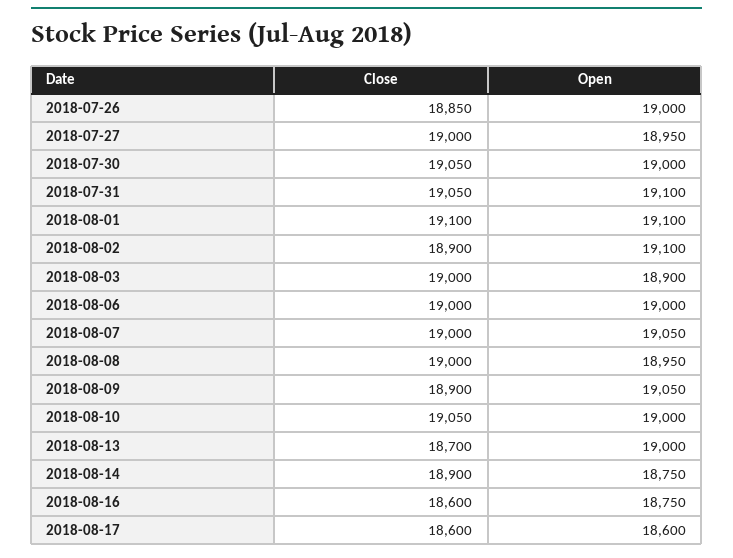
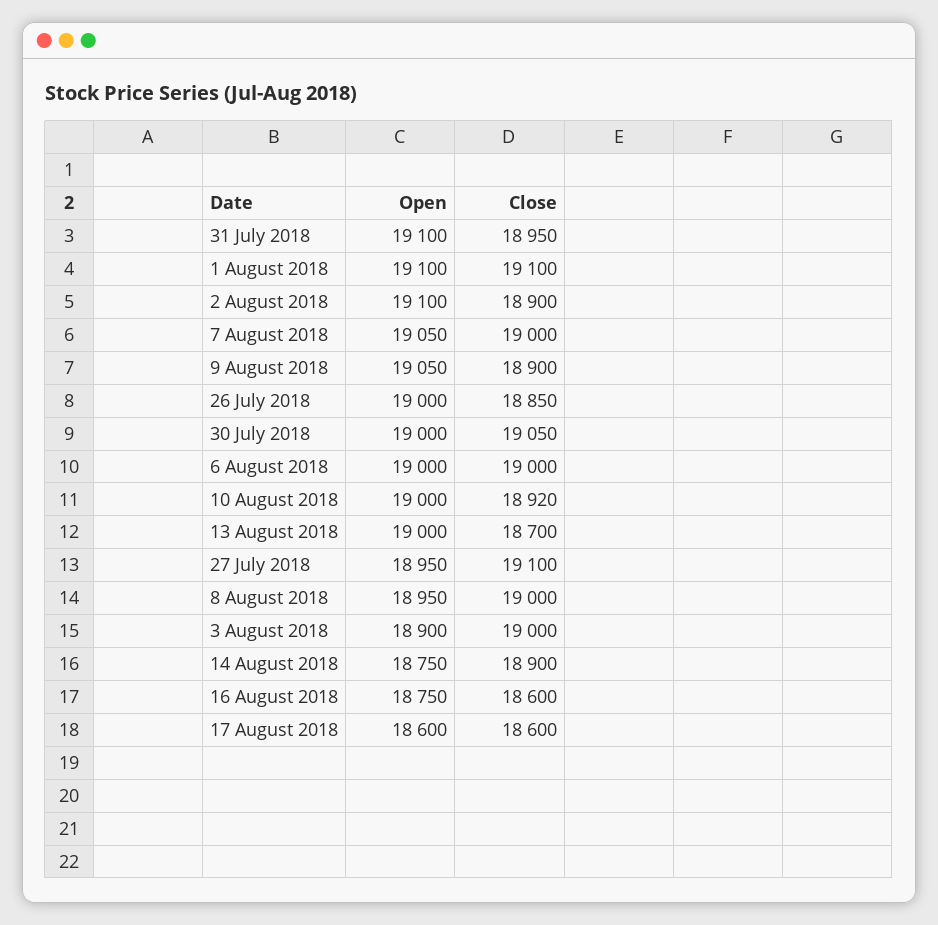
  {
    "Close": {
      "2018-07-26": 18850,
-     "2018-07-27": 19000,
+     "2018-07-27": 19100,
      "2018-07-30": 19050,
-     "2018-07-31": 19050,
+     "2018-07-31": 18950,
      "2018-08-01": 19100,
      "2018-08-02": 18900,
      "2018-08-03": 19000,
      "2018-08-06": 19000,
      "2018-08-07": 19000,
      "2018-08-08": 19000,
      "2018-08-09": 18900,
-     "2018-08-10": 19050,
+     "2018-08-10": 18920,
      "2018-08-13": 18700,
      "2018-08-14": 18900,
      "2018-08-16": 18600,
      "2018-08-17": 18600
    },
    "Open": {
      "2018-07-26": 19000,
      "2018-07-27": 18950,
      "2018-07-30": 19000,
      "2018-07-31": 19100,
      "2018-08-01": 19100,
      "2018-08-02": 19100,
      "2018-08-03": 18900,
      "2018-08-06": 19000,
      "2018-08-07": 19050,
      "2018-08-08": 18950,
      "2018-08-09": 19050,
      "2018-08-10": 19000,
      "2018-08-13": 19000,
      "2018-08-14": 18750,
      "2018-08-16": 18750,
      "2018-08-17": 18600
    }
  }

